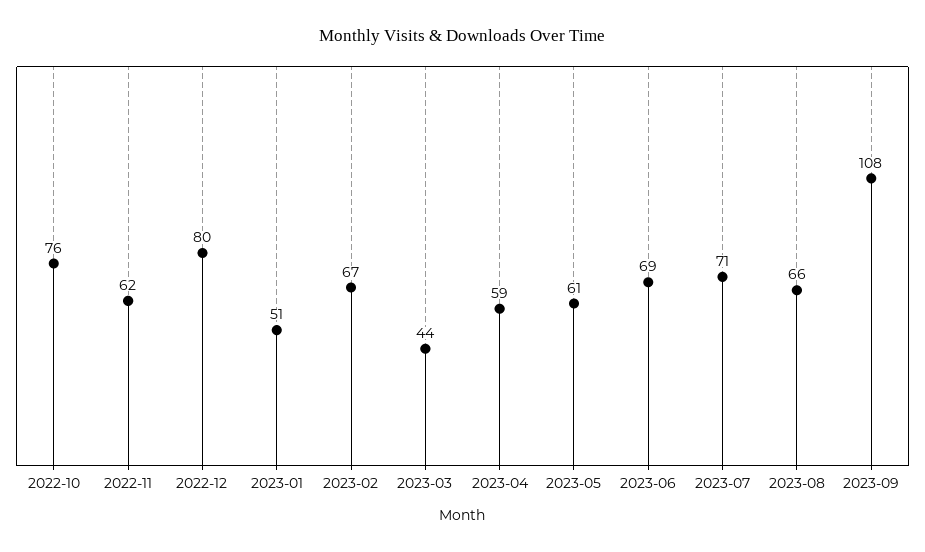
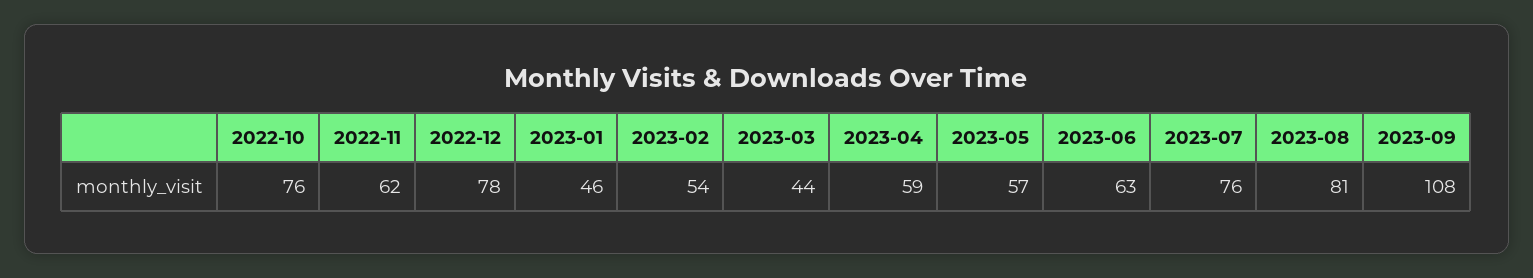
  {
    "2022-10": 76,
    "2022-11": 62,
-   "2022-12": 80,
+   "2022-12": 78,
-   "2023-01": 51,
+   "2023-01": 46,
-   "2023-02": 67,
+   "2023-02": 54,
    "2023-03": 44,
    "2023-04": 59,
-   "2023-05": 61,
+   "2023-05": 57,
-   "2023-06": 69,
+   "2023-06": 63,
-   "2023-07": 71,
+   "2023-07": 76,
-   "2023-08": 66,
+   "2023-08": 81,
    "2023-09": 108
  }

